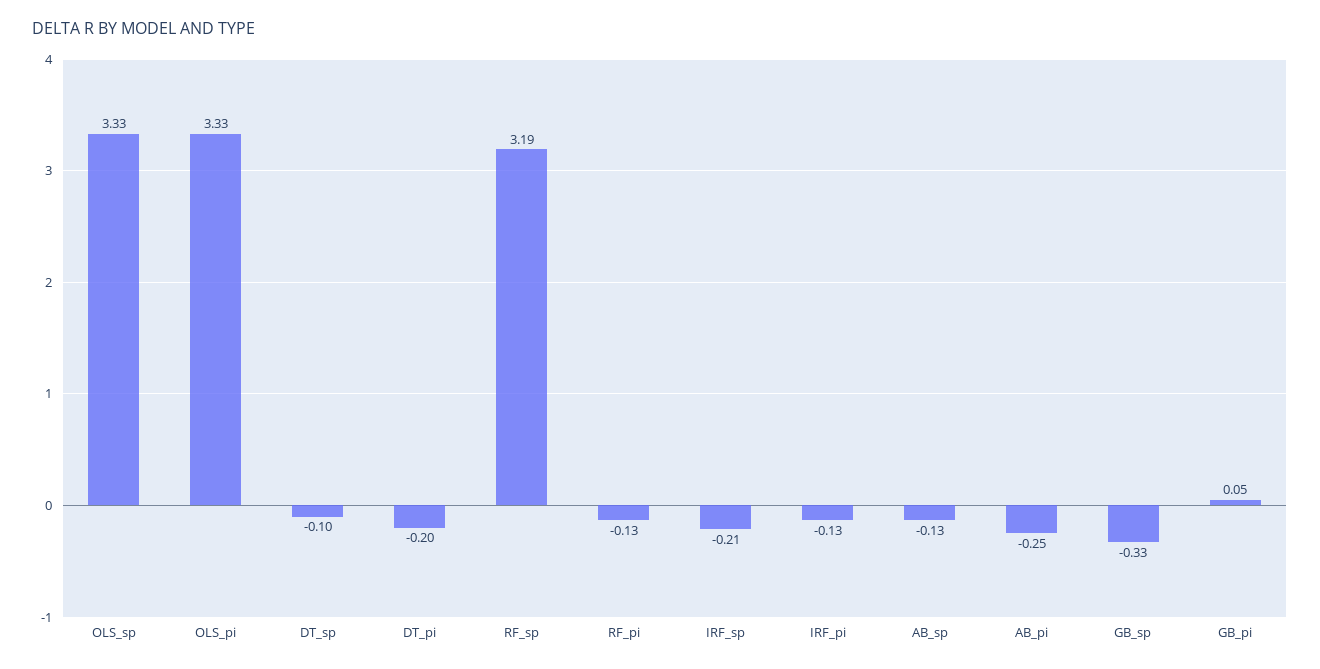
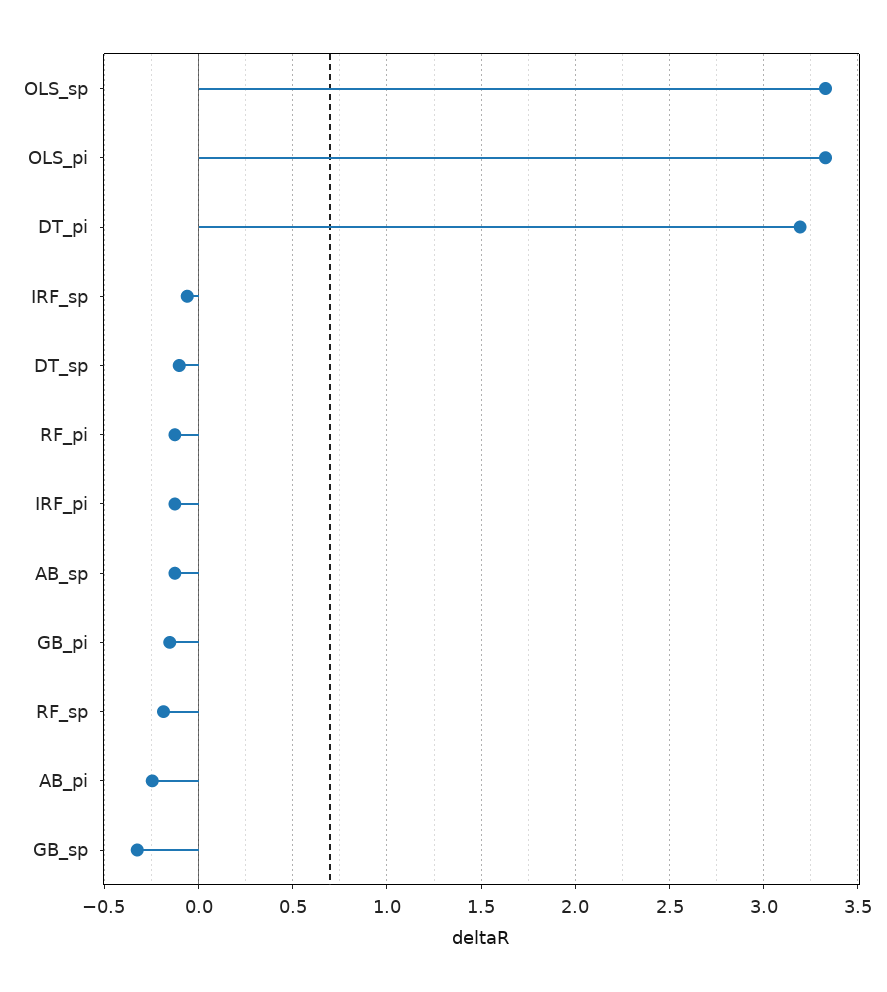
  {
    "OLS_sp": 3.33,
    "OLS_pi": 3.33,
    "DT_sp": -0.1,
-   "DT_pi": -0.2,
+   "DT_pi": 3.2,
-   "RF_sp": 3.19,
+   "RF_sp": -0.2,
    "RF_pi": -0.13,
-   "IRF_sp": -0.21,
+   "IRF_sp": -0.05,
    "IRF_pi": -0.13,
    "AB_sp": -0.13,
    "AB_pi": -0.25,
    "GB_sp": -0.33,
-   "GB_pi": 0.05
+   "GB_pi": -0.15
  }

